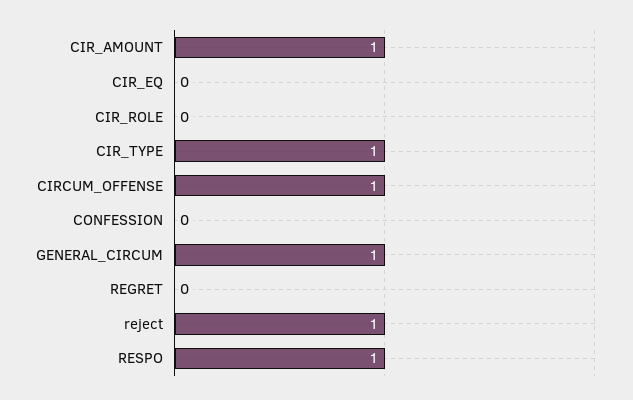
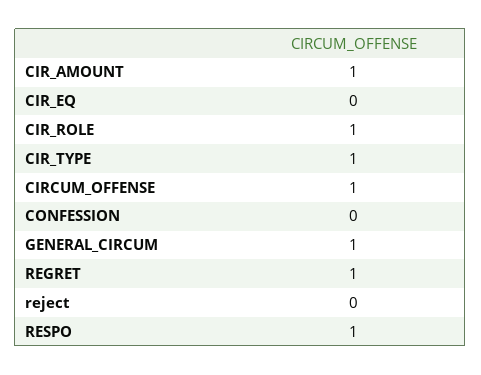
  {
    "CIR_AMOUNT": 1,
    "CIR_EQ": 0,
-   "CIR_ROLE": 0,
+   "CIR_ROLE": 1,
    "CIR_TYPE": 1,
    "CIRCUM_OFFENSE": 1,
    "CONFESSION": 0,
    "GENERAL_CIRCUM": 1,
-   "REGRET": 0,
+   "REGRET": 1,
-   "reject": 1,
+   "reject": 0,
    "RESPO": 1
  }

